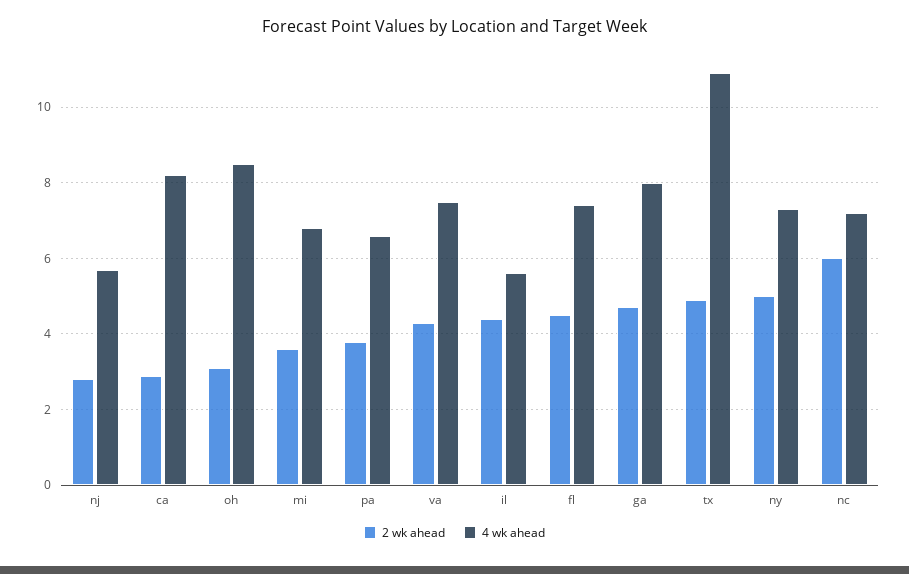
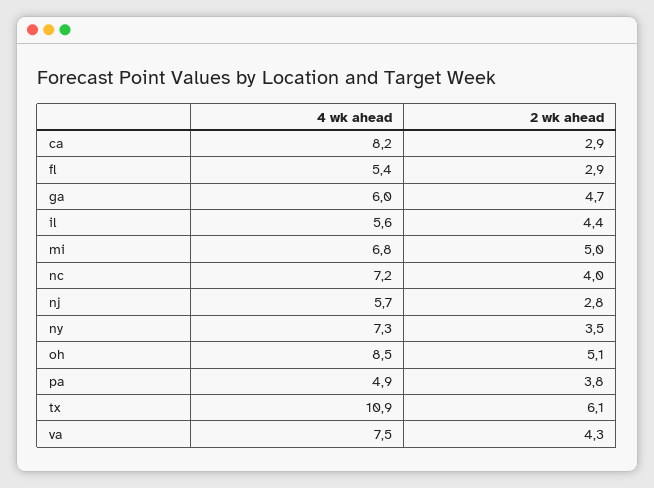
  {
    "2 wk ahead": {
      "nj": 2.8,
      "ca": 2.9,
-     "oh": 3,
+     "oh": 5.1,
-     "mi": 3.5,
+     "mi": 5,
      "pa": 3.8,
      "va": 4.3,
      "il": 4.4,
-     "fl": 4.5,
+     "fl": 2.9,
      "ga": 4.7,
-     "tx": 5,
+     "tx": 6.1,
-     "ny": 5,
+     "ny": 3.5,
-     "nc": 6
+     "nc": 4
    },
    "4 wk ahead": {
      "nj": 5.7,
      "ca": 8.2,
      "oh": 8.5,
      "mi": 6.8,
-     "pa": 6.5,
+     "pa": 4.9,
      "va": 7.5,
      "il": 5.6,
-     "fl": 7.5,
+     "fl": 5.4,
-     "ga": 8,
+     "ga": 6,
      "tx": 10.9,
      "ny": 7.3,
      "nc": 7.2
    }
  }

